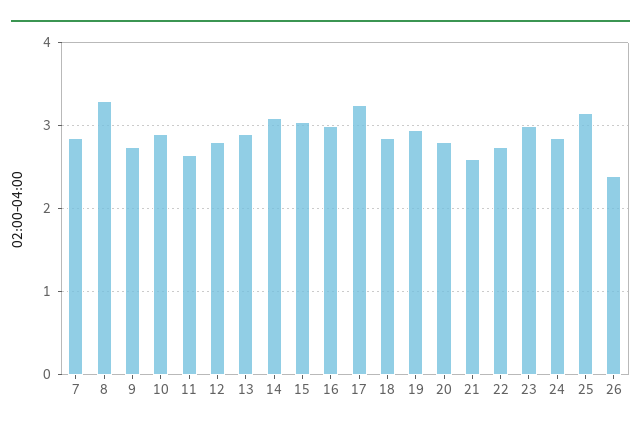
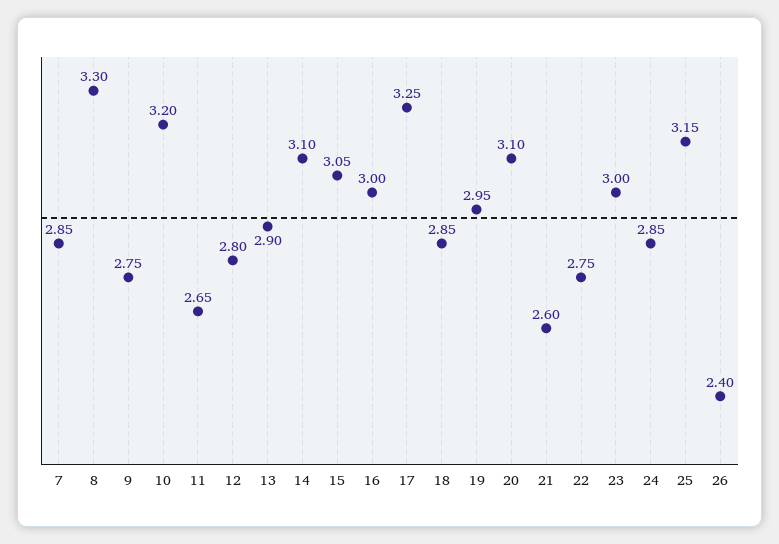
  {
    "7": 2.85,
    "8": 3.3,
    "9": 2.75,
-   "10": 2.9,
+   "10": 3.2,
    "11": 2.65,
    "12": 2.8,
    "13": 2.9,
    "14": 3.1,
    "15": 3.05,
    "16": 3,
    "17": 3.25,
    "18": 2.85,
    "19": 2.95,
-   "20": 2.8,
+   "20": 3.1,
    "21": 2.6,
    "22": 2.75,
    "23": 3,
    "24": 2.85,
    "25": 3.15,
    "26": 2.4
  }

